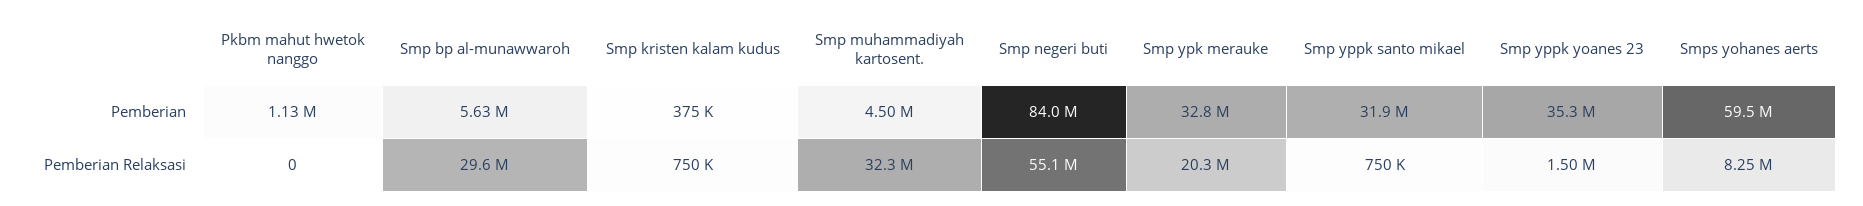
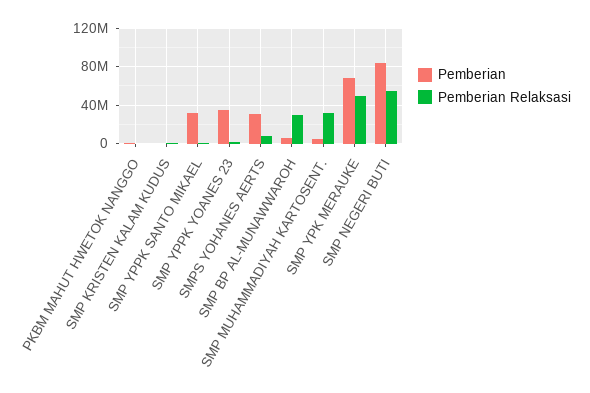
  {
    "Pemberian": {
      "Pkbm mahut hwetok nanggo": 1130000,
      "Smp bp al-munawwaroh": 5630000,
      "Smp kristen kalam kudus": 375000,
      "Smp muhammadiyah kartosent.": 4500000,
      "Smp negeri buti": 84000000,
-     "Smp ypk merauke": 32800000,
+     "Smp ypk merauke": 70000000,
      "Smp yppk santo mikael": 31900000,
      "Smp yppk yoanes 23": 35300000,
-     "Smps yohanes aerts": 59500000
+     "Smps yohanes aerts": 30000000
    },
    "Pemberian Relaksasi": {
      "Pkbm mahut hwetok nanggo": 0,
      "Smp bp al-munawwaroh": 29600000,
      "Smp kristen kalam kudus": 750000,
      "Smp muhammadiyah kartosent.": 32300000,
      "Smp negeri buti": 55100000,
-     "Smp ypk merauke": 20300000,
+     "Smp ypk merauke": 50000000,
      "Smp yppk santo mikael": 750000,
      "Smp yppk yoanes 23": 1500000,
      "Smps yohanes aerts": 8250000
    }
  }

